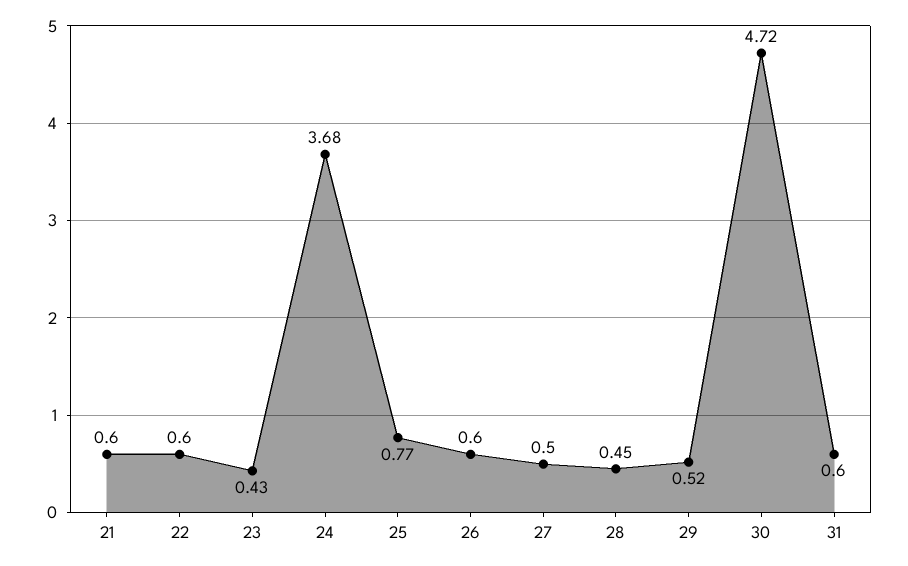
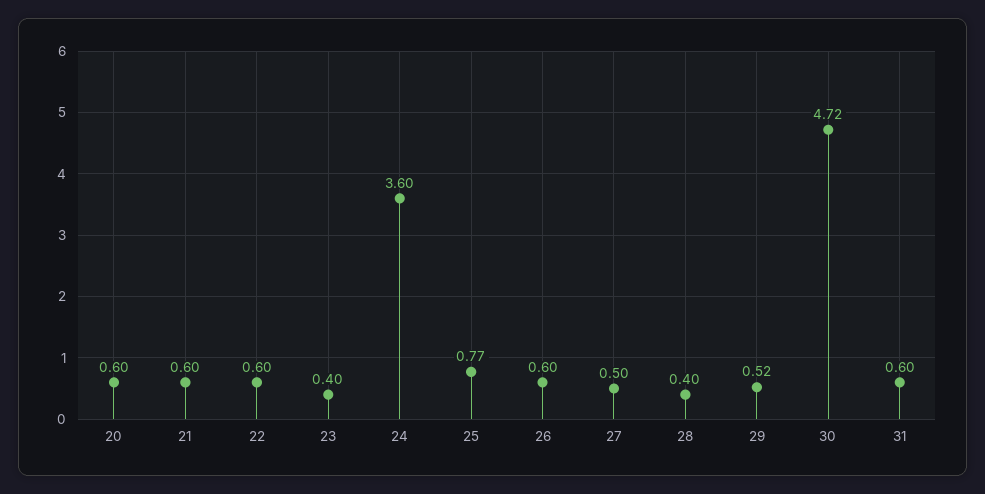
  {
    "21": 0.6,
    "22": 0.6,
-   "23": 0.43,
+   "23": 0.4,
-   "24": 3.68,
+   "24": 3.6,
    "25": 0.77,
    "26": 0.6,
    "27": 0.5,
-   "28": 0.45,
+   "28": 0.4,
    "29": 0.52,
    "30": 4.72,
-   "31": 0.6
+   "31": 0.6,
+   "20": 0.6
  }

